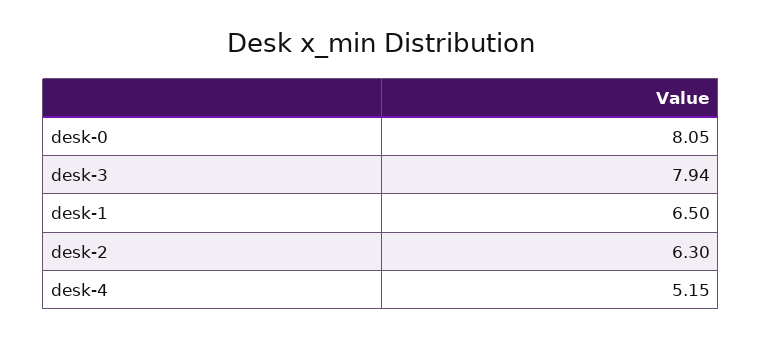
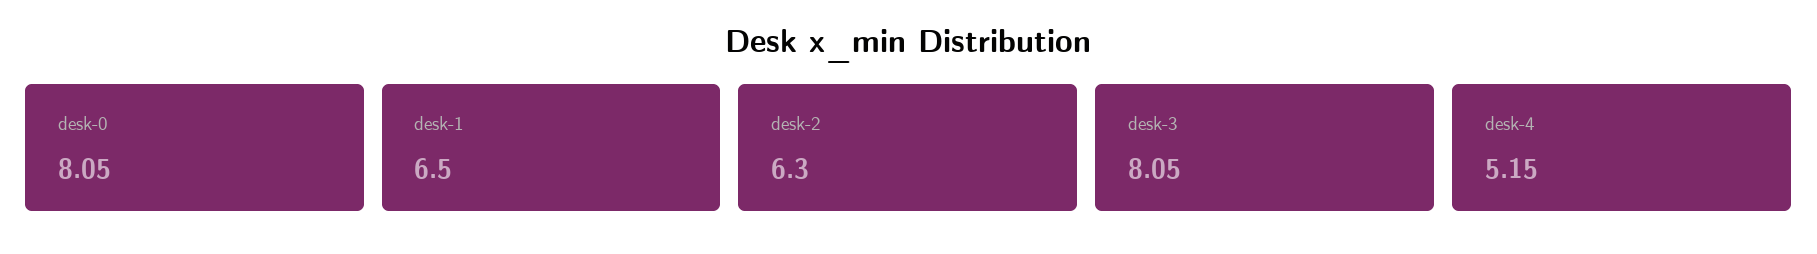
  {
    "desk-0": 8.05,
-   "desk-3": 7.94,
+   "desk-3": 8.05,
    "desk-1": 6.5,
    "desk-2": 6.3,
    "desk-4": 5.15
  }

